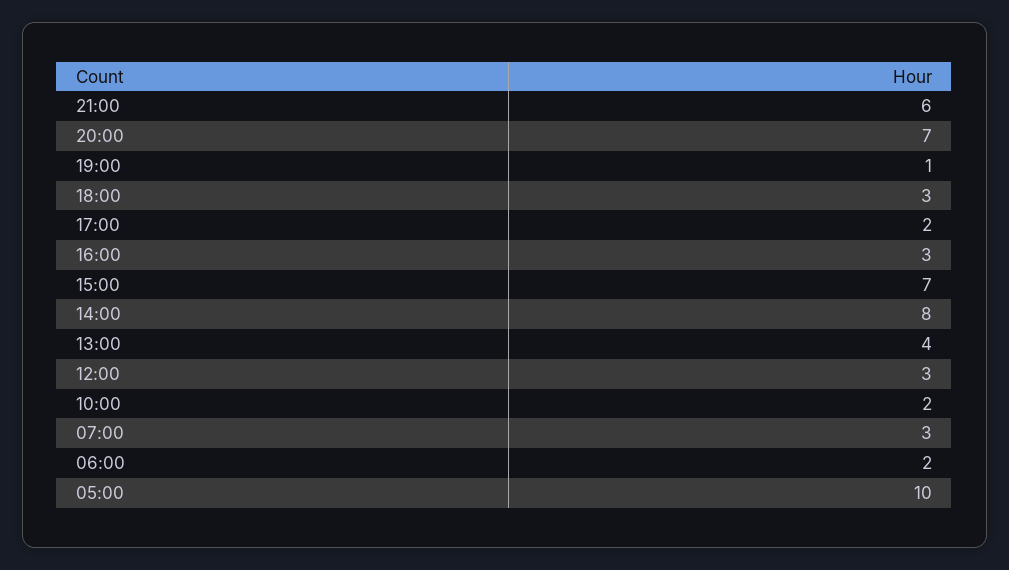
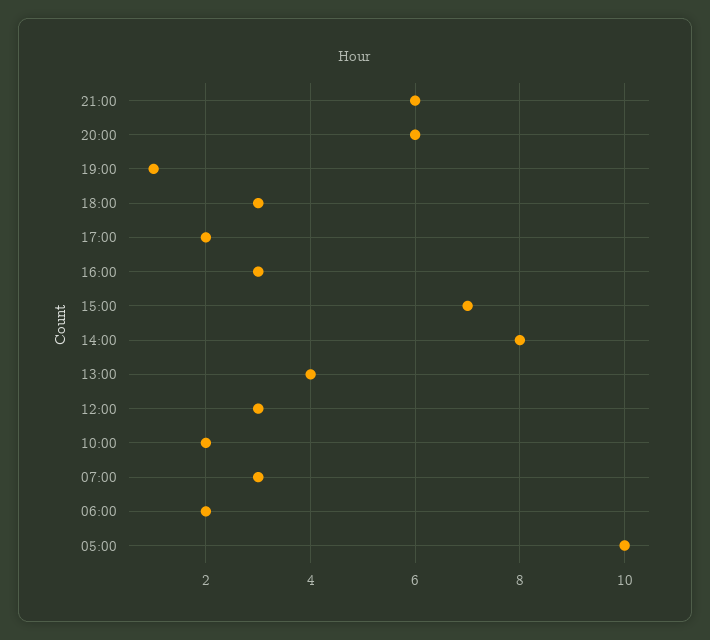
  {
    "21:00": 6,
-   "20:00": 7,
+   "20:00": 6,
    "19:00": 1,
    "18:00": 3,
    "17:00": 2,
    "16:00": 3,
    "15:00": 7,
    "14:00": 8,
    "13:00": 4,
    "12:00": 3,
    "10:00": 2,
    "07:00": 3,
    "06:00": 2,
    "05:00": 10
  }

